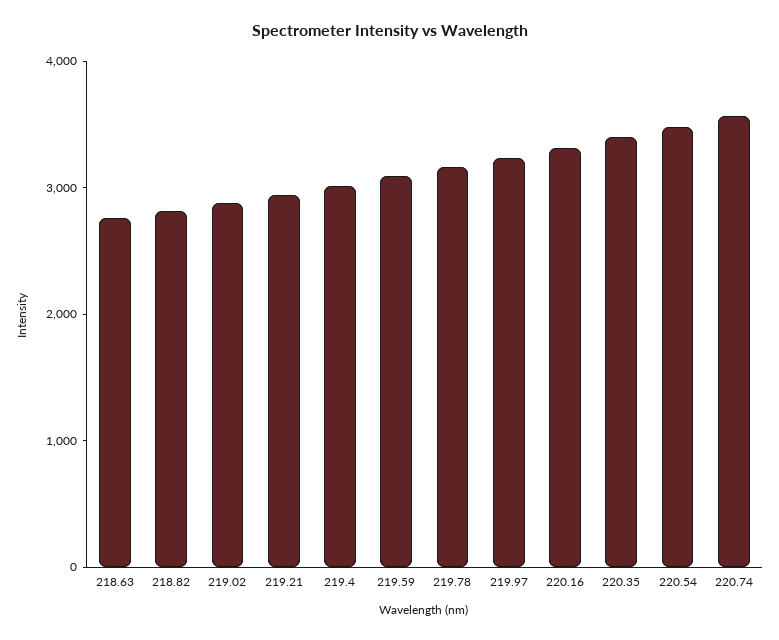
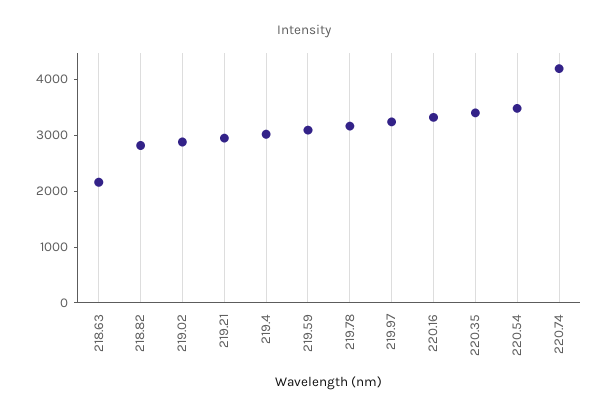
  {
-   "218.63": 2800,
+   "218.63": 2200,
    "218.82": 2800,
    "219.02": 2800,
    "219.21": 3000,
    "219.4": 3000,
    "219.59": 3000,
    "219.78": 3200,
    "219.97": 3200,
    "220.16": 3400,
    "220.35": 3400,
    "220.54": 3400,
-   "220.74": 3600
+   "220.74": 4200
  }

